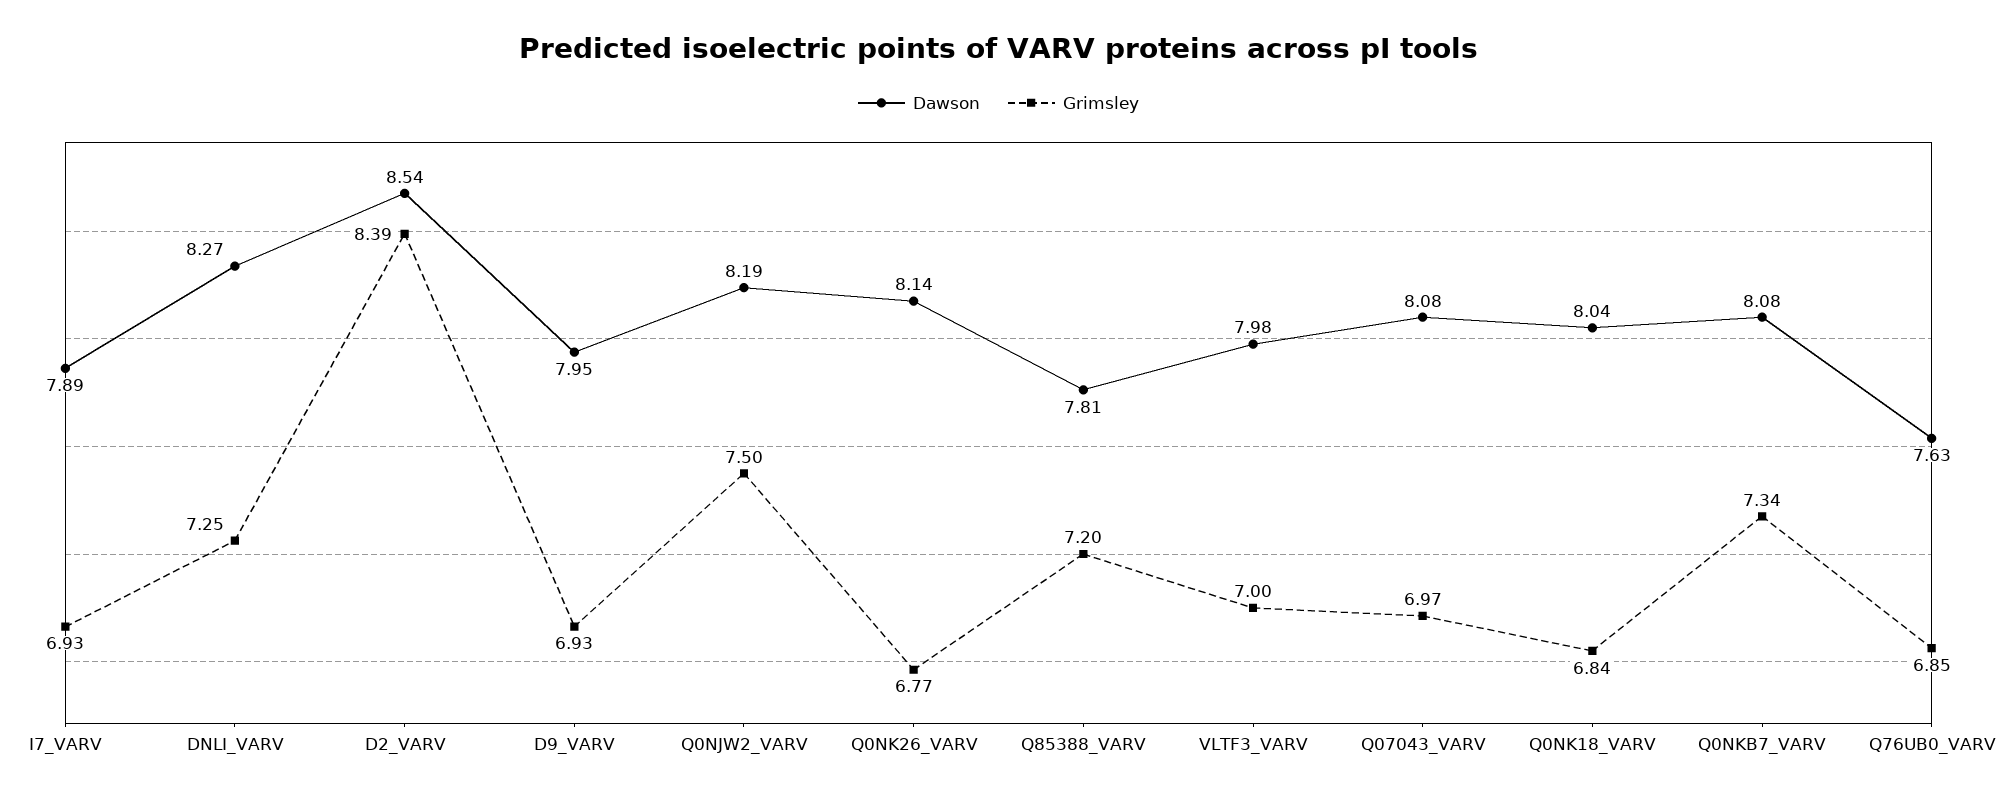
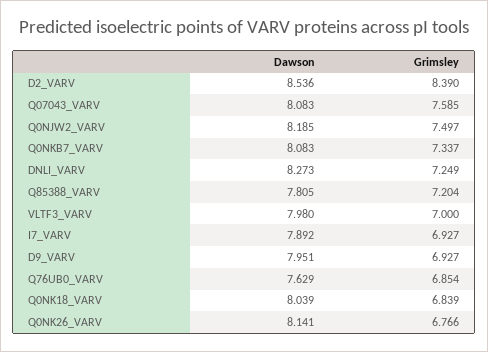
  {
    "Dawson": {
      "I7_VARV": 7.892,
      "DNLI_VARV": 8.273,
      "D2_VARV": 8.536,
      "D9_VARV": 7.951,
      "Q0NJW2_VARV": 8.185,
      "Q0NK26_VARV": 8.141,
      "Q85388_VARV": 7.805,
      "VLTF3_VARV": 7.98,
      "Q07043_VARV": 8.083,
      "Q0NK18_VARV": 8.039,
      "Q0NKB7_VARV": 8.083,
      "Q76UB0_VARV": 7.629
    },
    "Grimsley": {
      "I7_VARV": 6.927,
      "DNLI_VARV": 7.249,
      "D2_VARV": 8.39,
      "D9_VARV": 6.927,
      "Q0NJW2_VARV": 7.497,
      "Q0NK26_VARV": 6.766,
      "Q85388_VARV": 7.204,
      "VLTF3_VARV": 7,
-     "Q07043_VARV": 6.97,
+     "Q07043_VARV": 7.585,
      "Q0NK18_VARV": 6.839,
      "Q0NKB7_VARV": 7.337,
      "Q76UB0_VARV": 6.854
    }
  }

